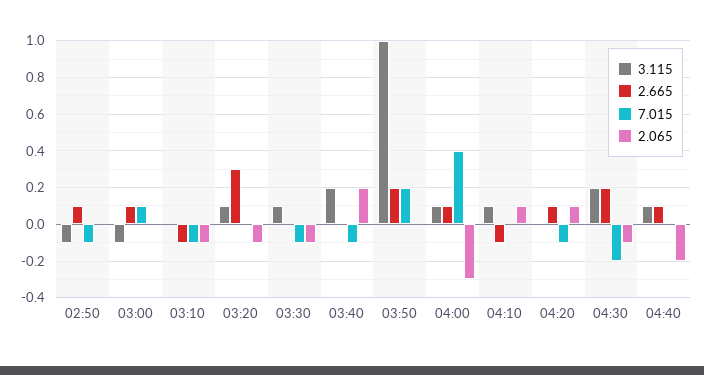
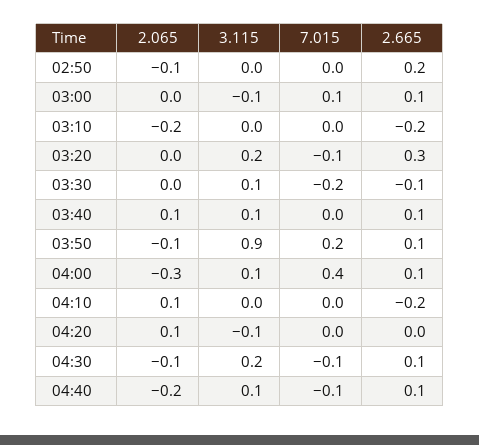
  {
    "3.115": {
-     "02:50": -0.1,
+     "02:50": 0,
      "03:00": -0.1,
      "03:10": 0,
-     "03:20": 0.1,
+     "03:20": 0.2,
      "03:30": 0.1,
-     "03:40": 0.2,
+     "03:40": 0.1,
-     "03:50": 1,
+     "03:50": 0.9,
      "04:00": 0.1,
-     "04:10": 0.1,
+     "04:10": 0,
-     "04:20": 0,
+     "04:20": -0.1,
      "04:30": 0.2,
      "04:40": 0.1
    },
    "2.665": {
-     "02:50": 0.1,
+     "02:50": 0.2,
      "03:00": 0.1,
-     "03:10": -0.1,
+     "03:10": -0.2,
      "03:20": 0.3,
-     "03:30": 0,
+     "03:30": -0.1,
-     "03:40": 0,
+     "03:40": 0.1,
-     "03:50": 0.2,
+     "03:50": 0.1,
      "04:00": 0.1,
-     "04:10": -0.1,
+     "04:10": -0.2,
-     "04:20": 0.1,
+     "04:20": 0,
-     "04:30": 0.2,
+     "04:30": 0.1,
      "04:40": 0.1
    },
    "7.015": {
-     "02:50": -0.1,
+     "02:50": 0,
      "03:00": 0.1,
-     "03:10": -0.1,
+     "03:10": 0,
-     "03:20": 0,
+     "03:20": -0.1,
-     "03:30": -0.1,
+     "03:30": -0.2,
-     "03:40": -0.1,
+     "03:40": 0,
      "03:50": 0.2,
      "04:00": 0.4,
      "04:10": 0,
-     "04:20": -0.1,
+     "04:20": 0,
-     "04:30": -0.2,
+     "04:30": -0.1,
-     "04:40": 0
+     "04:40": -0.1
    },
    "2.065": {
-     "02:50": 0,
+     "02:50": -0.1,
      "03:00": 0,
-     "03:10": -0.1,
+     "03:10": -0.2,
-     "03:20": -0.1,
+     "03:20": 0,
-     "03:30": -0.1,
+     "03:30": 0,
-     "03:40": 0.2,
+     "03:40": 0.1,
-     "03:50": 0,
+     "03:50": -0.1,
      "04:00": -0.3,
      "04:10": 0.1,
      "04:20": 0.1,
      "04:30": -0.1,
      "04:40": -0.2
    }
  }

